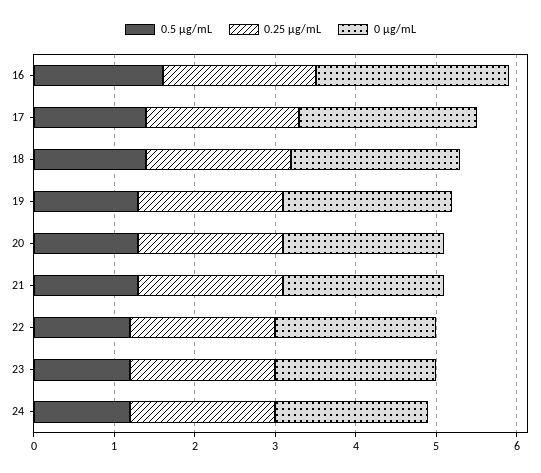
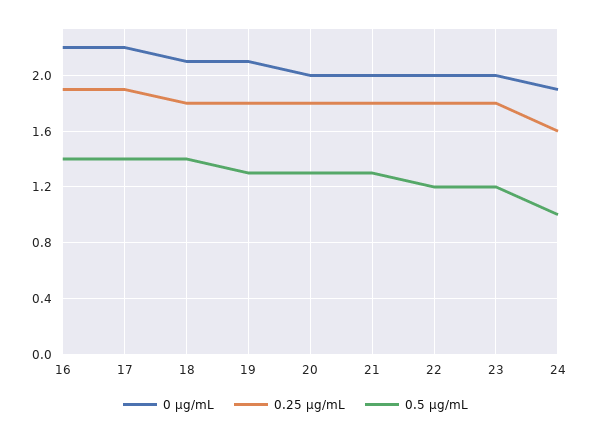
  {
    "0.5 μg/mL": {
-     "16": 1.6,
+     "16": 1.4,
      "17": 1.4,
      "18": 1.4,
      "19": 1.3,
      "20": 1.3,
      "21": 1.3,
      "22": 1.2,
      "23": 1.2,
-     "24": 1.2
+     "24": 1
    },
    "0.25 μg/mL": {
      "16": 1.9,
      "17": 1.9,
      "18": 1.8,
      "19": 1.8,
      "20": 1.8,
      "21": 1.8,
      "22": 1.8,
      "23": 1.8,
-     "24": 1.8
+     "24": 1.6
    },
    "0 μg/mL": {
-     "16": 2.4,
+     "16": 2.2,
      "17": 2.2,
      "18": 2.1,
      "19": 2.1,
      "20": 2,
      "21": 2,
      "22": 2,
      "23": 2,
      "24": 1.9
    }
  }

